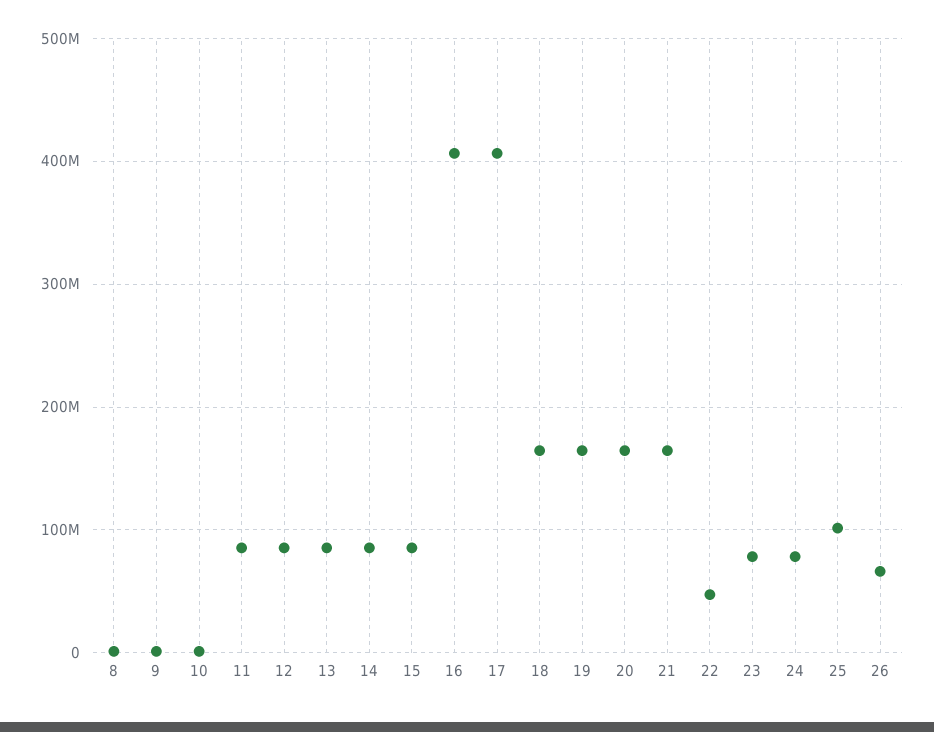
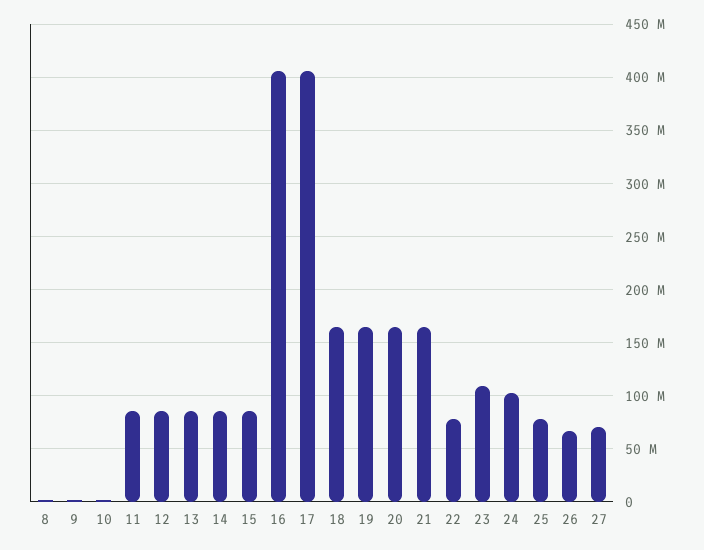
  {
    "8": 0,
    "9": 0,
    "10": 0,
    "11": 90000000,
    "12": 90000000,
    "13": 90000000,
    "14": 90000000,
    "15": 90000000,
    "16": 410000000,
    "17": 410000000,
    "18": 160000000,
    "19": 160000000,
    "20": 160000000,
    "21": 160000000,
-   "22": 50000000,
+   "22": 80000000,
-   "23": 80000000,
+   "23": 110000000,
-   "24": 80000000,
+   "24": 100000000,
-   "25": 100000000,
+   "25": 80000000,
-   "26": 70000000
+   "26": 70000000,
+   "27": 70000000
  }

